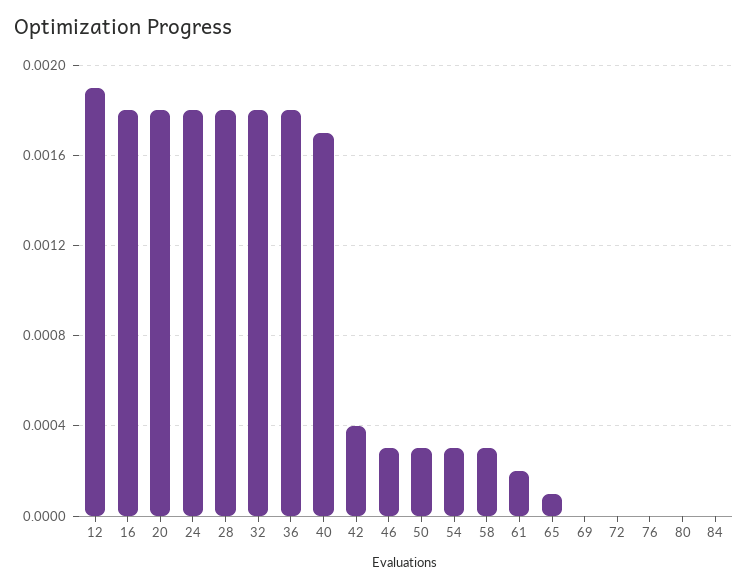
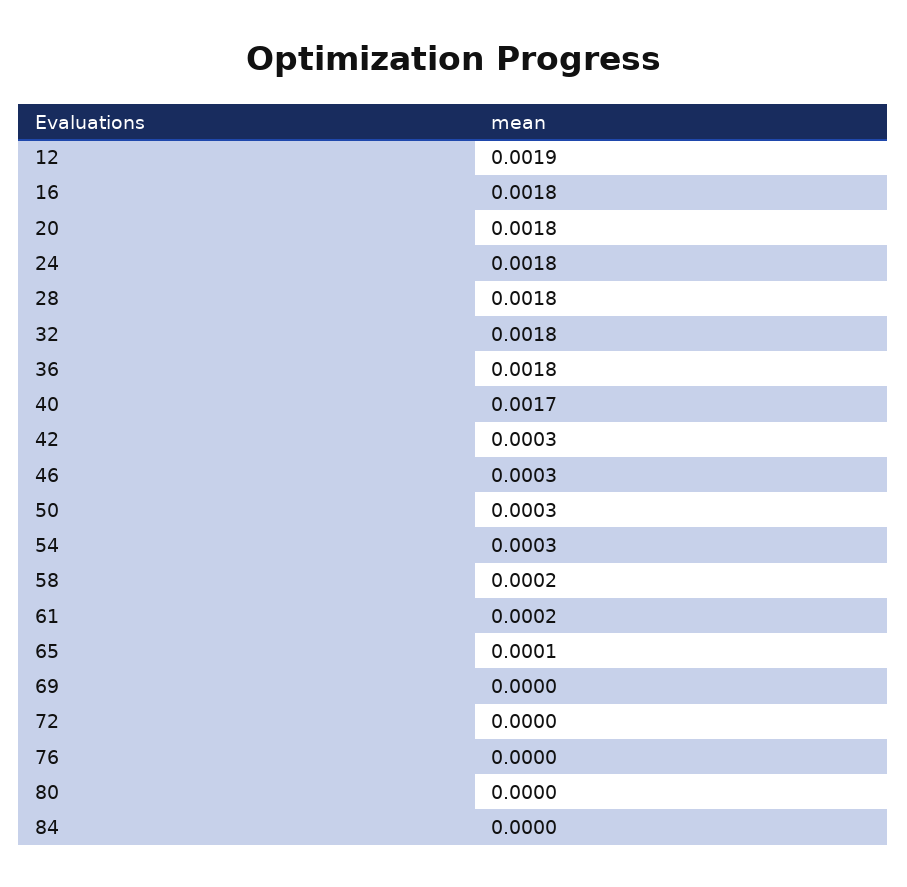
  {
    "12": 0.0019,
    "16": 0.0018,
    "20": 0.0018,
    "24": 0.0018,
    "28": 0.0018,
    "32": 0.0018,
    "36": 0.0018,
    "40": 0.0017,
-   "42": 0.0004,
+   "42": 0.0003,
    "46": 0.0003,
    "50": 0.0003,
    "54": 0.0003,
-   "58": 0.0003,
+   "58": 0.0002,
    "61": 0.0002,
    "65": 0.0001,
    "69": 0,
    "72": 0,
    "76": 0,
    "80": 0,
    "84": 0
  }

